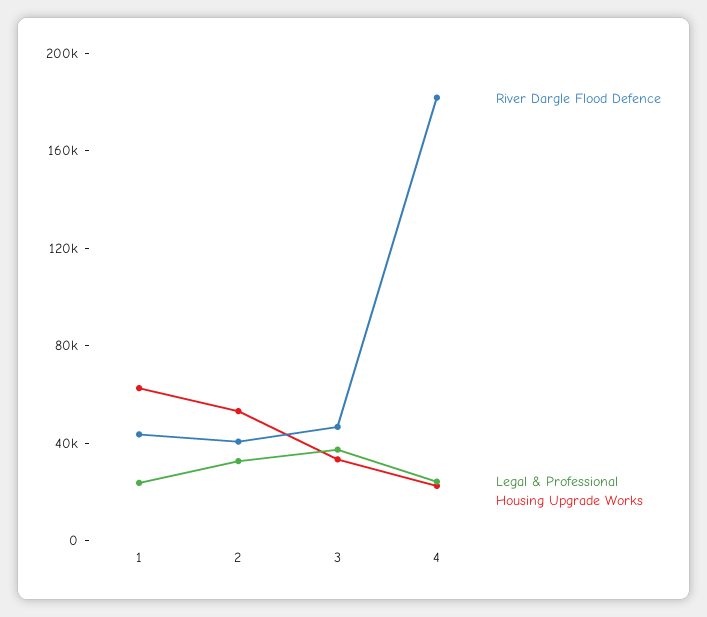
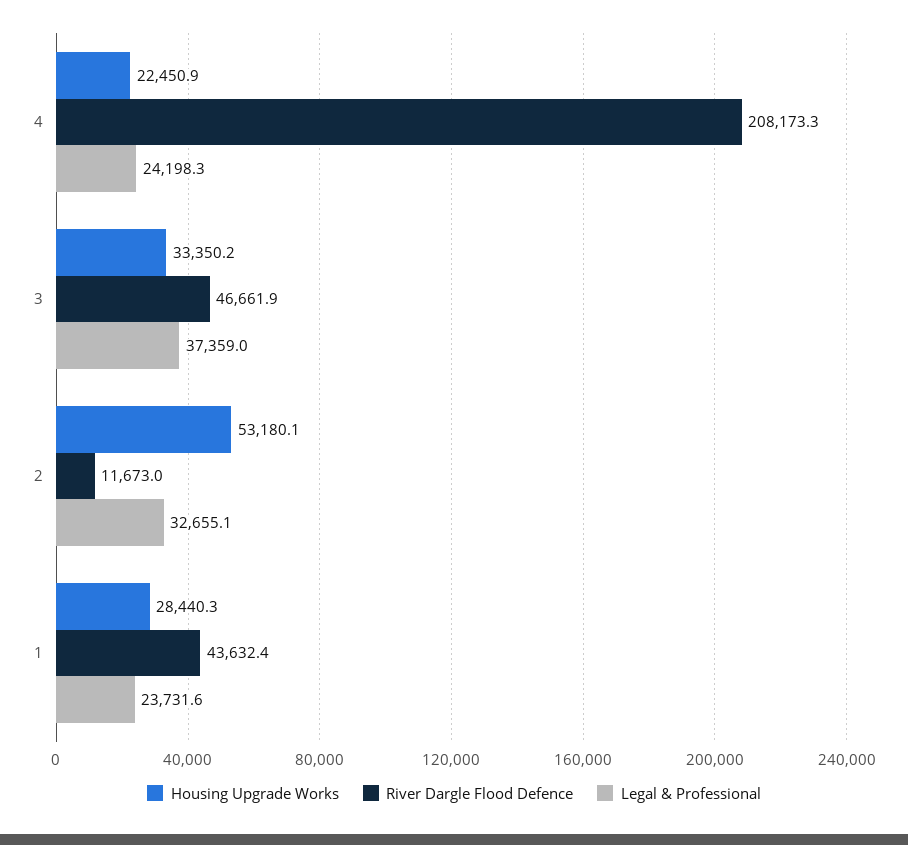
  {
    "River Dargle Flood Defence": {
      "1": 43632.4,
-     "2": 40000,
+     "2": 11673,
      "3": 46661.9,
-     "4": 180000
+     "4": 208173.3
    },
    "Legal & Professional": {
      "1": 23731.6,
      "2": 32655.1,
      "3": 37359,
      "4": 24198.3
    },
    "Housing Upgrade Works": {
-     "1": 60000,
+     "1": 28440.3,
      "2": 53180.1,
      "3": 33350.2,
      "4": 22450.9
    }
  }

